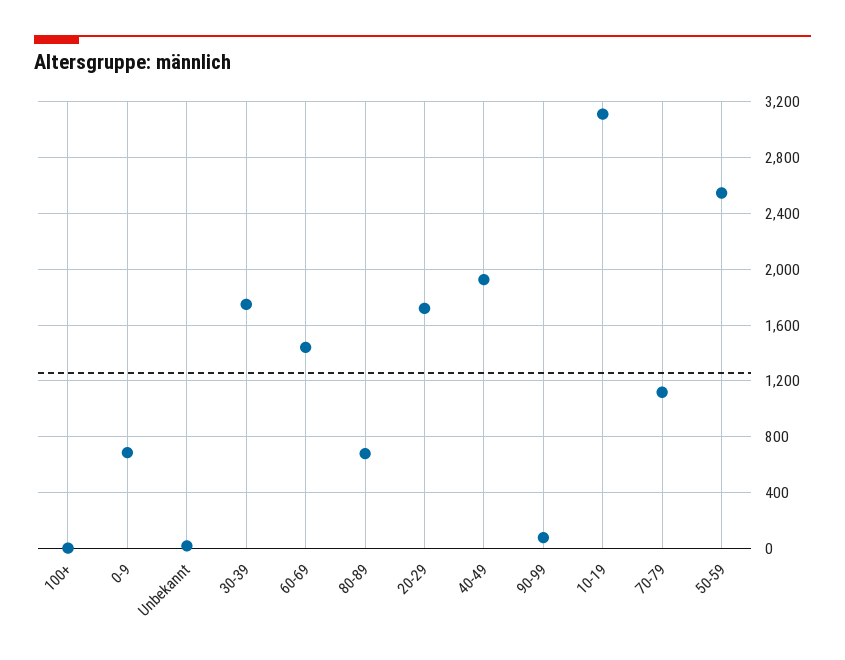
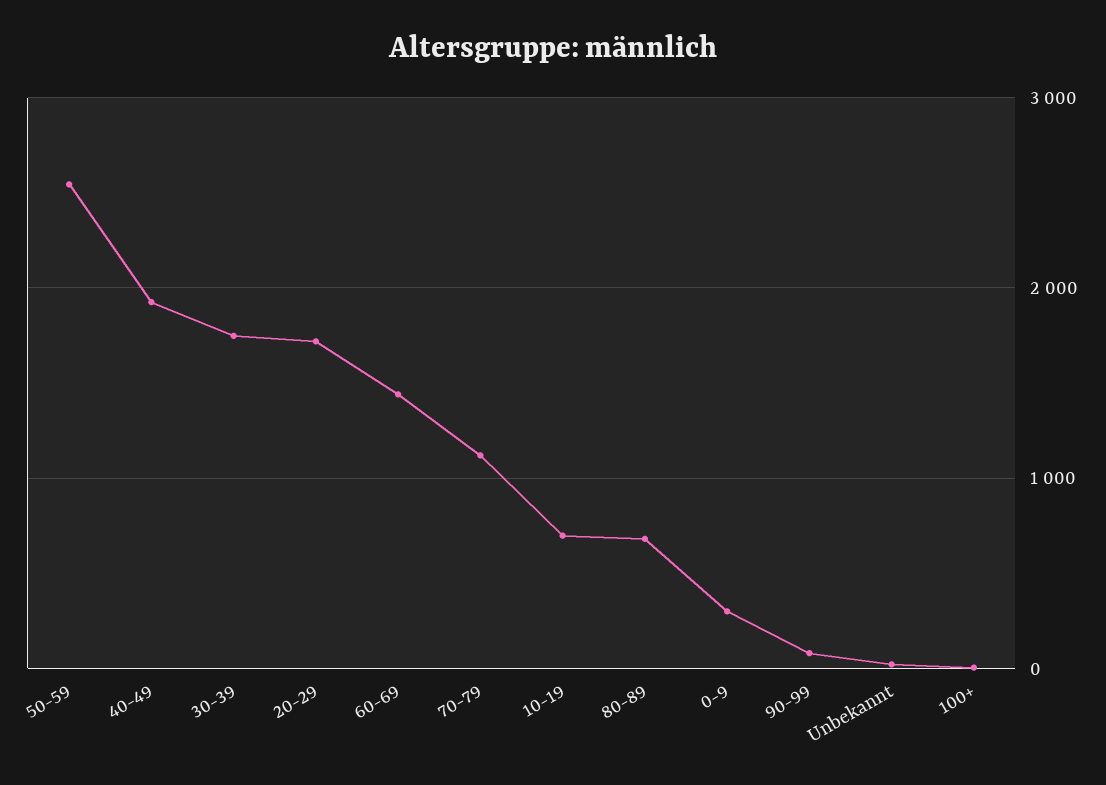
  {
    "100+": 0,
-   "0-9": 700,
+   "0-9": 300,
    "Unbekannt": 0,
    "30-39": 1750,
    "60-69": 1450,
    "80-89": 700,
    "20-29": 1700,
    "40-49": 1950,
    "90-99": 100,
-   "10-19": 3100,
+   "10-19": 700,
    "70-79": 1100,
    "50-59": 2550
  }

